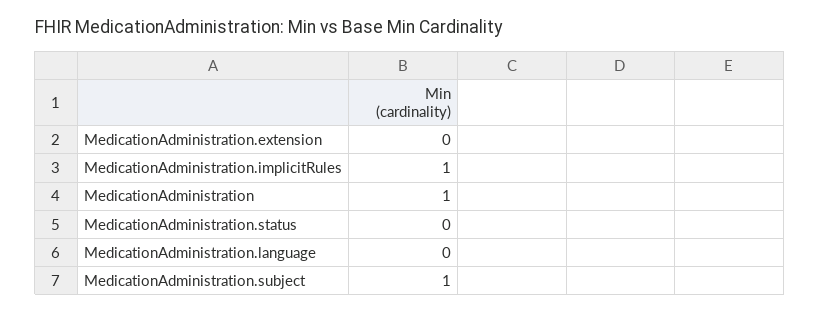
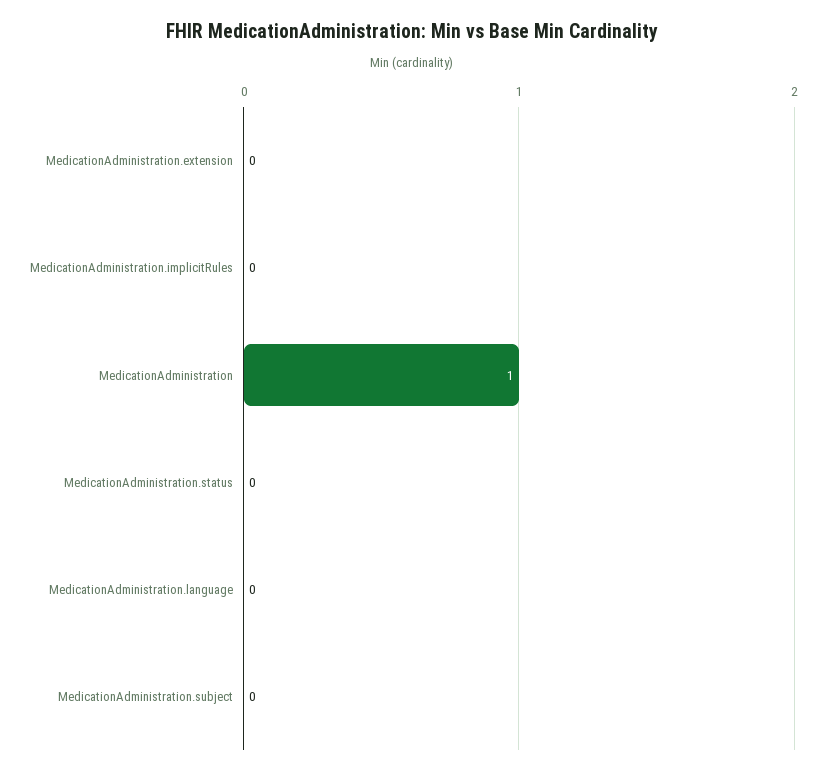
  {
    "MedicationAdministration.extension": 0,
-   "MedicationAdministration.implicitRules": 1,
+   "MedicationAdministration.implicitRules": 0,
    "MedicationAdministration": 1,
    "MedicationAdministration.status": 0,
    "MedicationAdministration.language": 0,
-   "MedicationAdministration.subject": 1
+   "MedicationAdministration.subject": 0
  }

